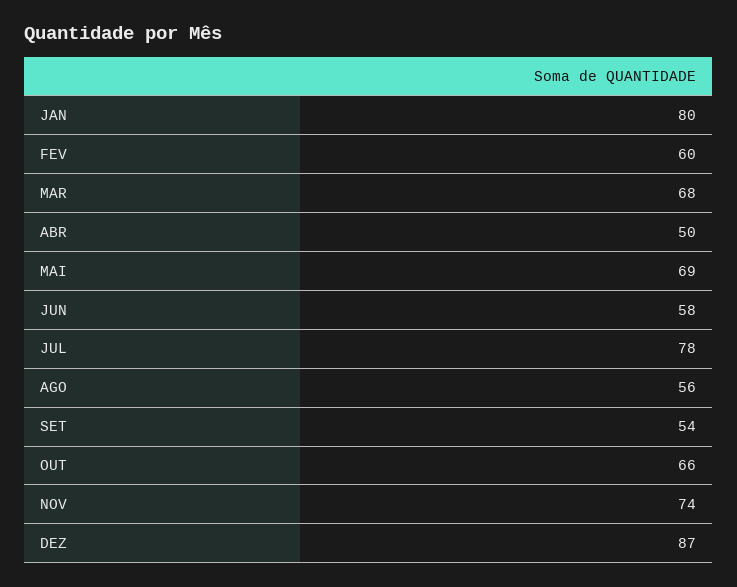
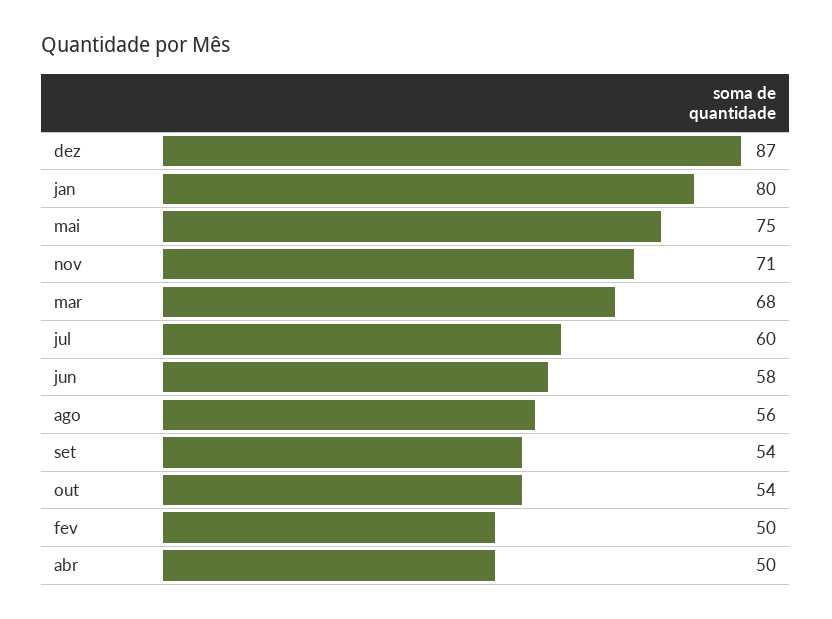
  {
    "JAN": 80,
-   "FEV": 60,
+   "FEV": 50,
    "MAR": 68,
    "ABR": 50,
-   "MAI": 69,
+   "MAI": 75,
    "JUN": 58,
-   "JUL": 78,
+   "JUL": 60,
    "AGO": 56,
    "SET": 54,
-   "OUT": 66,
+   "OUT": 54,
-   "NOV": 74,
+   "NOV": 71,
    "DEZ": 87
  }

